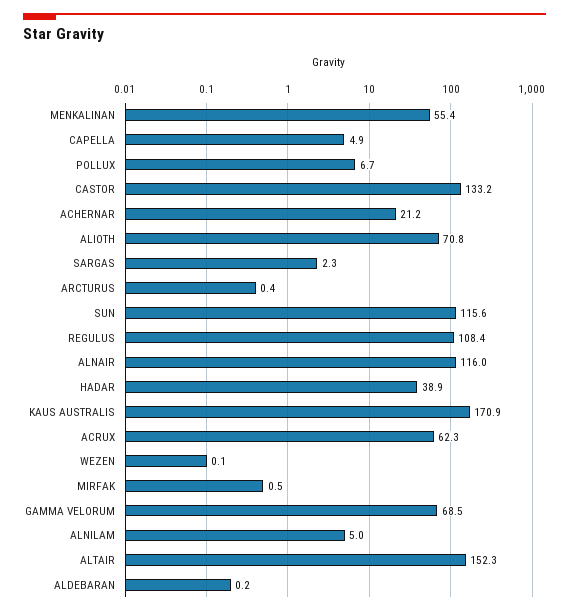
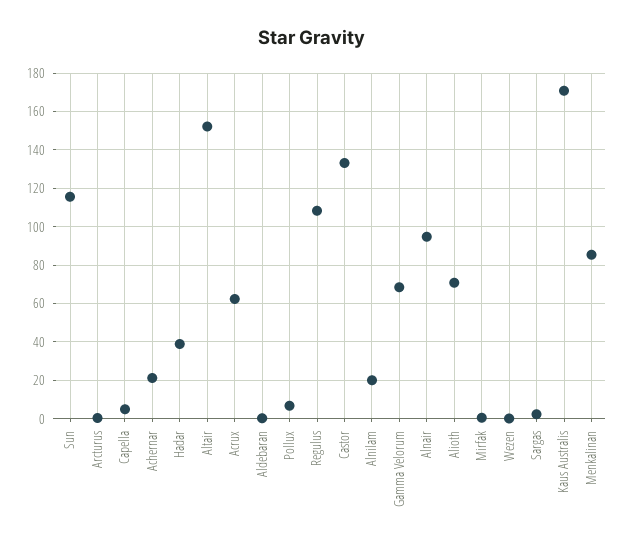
  {
-   "MENKALINAN": 55.4,
+   "MENKALINAN": 85,
    "CAPELLA": 4.9,
    "POLLUX": 6.7,
    "CASTOR": 133.2,
    "ACHERNAR": 21.2,
    "ALIOTH": 70.8,
    "SARGAS": 2.3,
    "ARCTURUS": 0.4,
    "SUN": 115.6,
    "REGULUS": 108.4,
-   "ALNAIR": 116,
+   "ALNAIR": 95,
    "HADAR": 38.9,
    "KAUS AUSTRALIS": 170.9,
    "ACRUX": 62.3,
    "WEZEN": 0.1,
    "MIRFAK": 0.5,
    "GAMMA VELORUM": 68.5,
-   "ALNILAM": 5,
+   "ALNILAM": 20,
    "ALTAIR": 152.3,
    "ALDEBARAN": 0.2
  }

